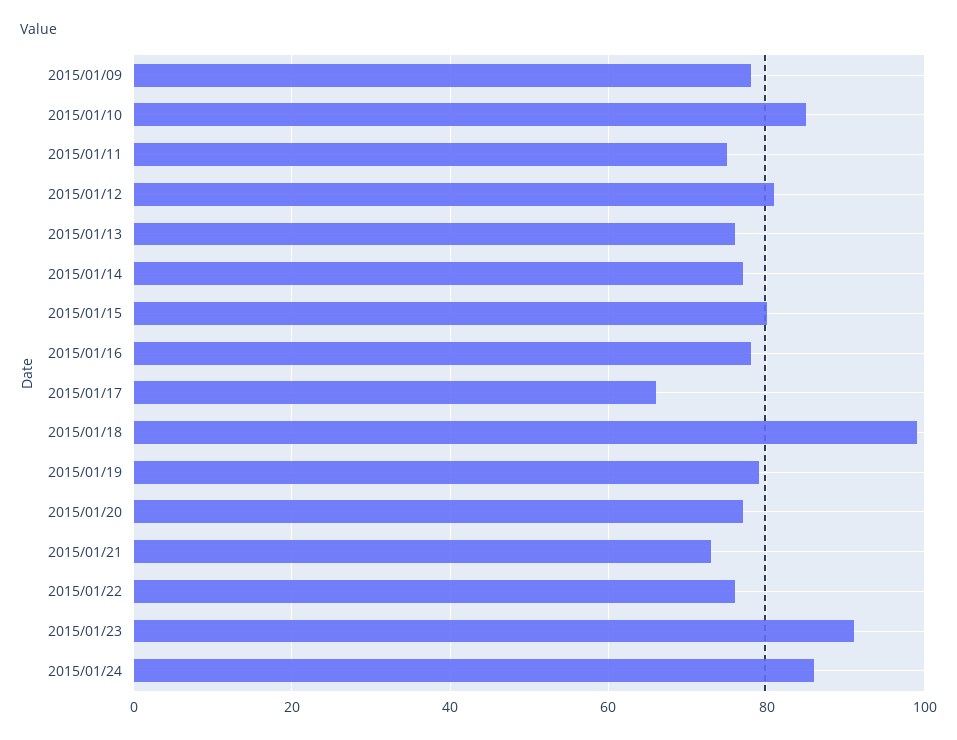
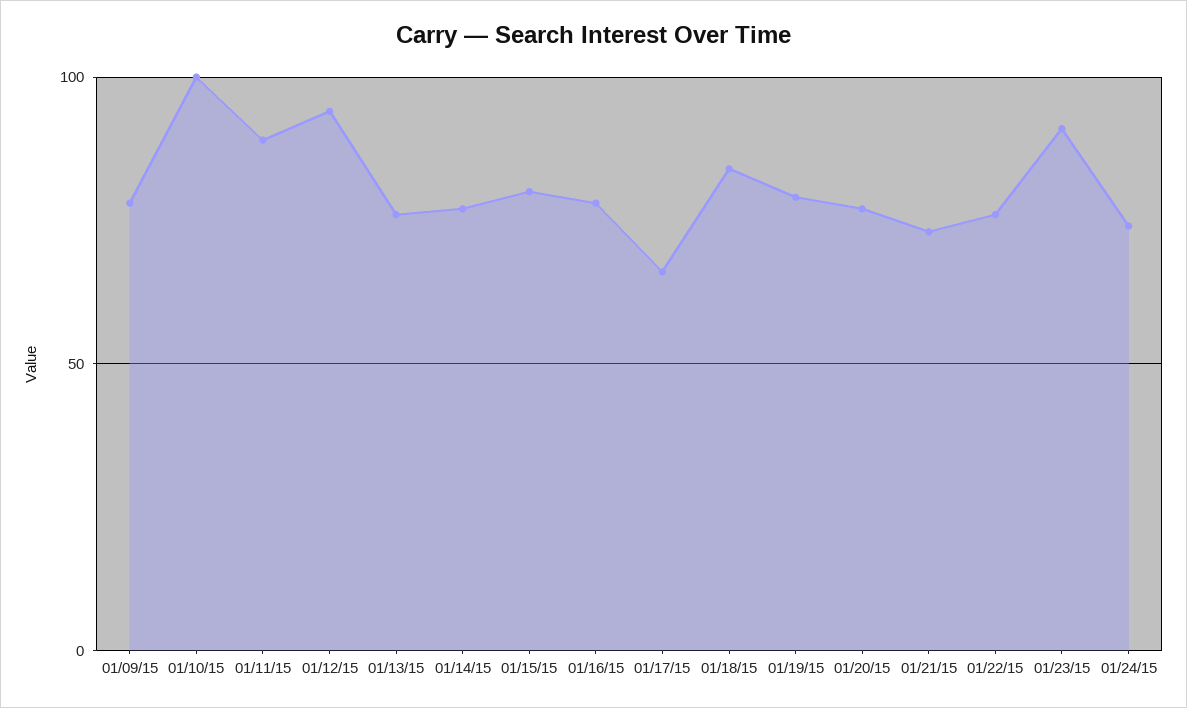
  {
    "2015/01/09": 80,
-   "2015/01/10": 85,
+   "2015/01/10": 100,
-   "2015/01/11": 75,
+   "2015/01/11": 90,
-   "2015/01/12": 80,
+   "2015/01/12": 95,
    "2015/01/13": 75,
    "2015/01/14": 75,
    "2015/01/15": 80,
    "2015/01/16": 80,
    "2015/01/17": 65,
-   "2015/01/18": 100,
+   "2015/01/18": 85,
    "2015/01/19": 80,
    "2015/01/20": 75,
    "2015/01/21": 75,
    "2015/01/22": 75,
    "2015/01/23": 90,
-   "2015/01/24": 85
+   "2015/01/24": 75
  }

